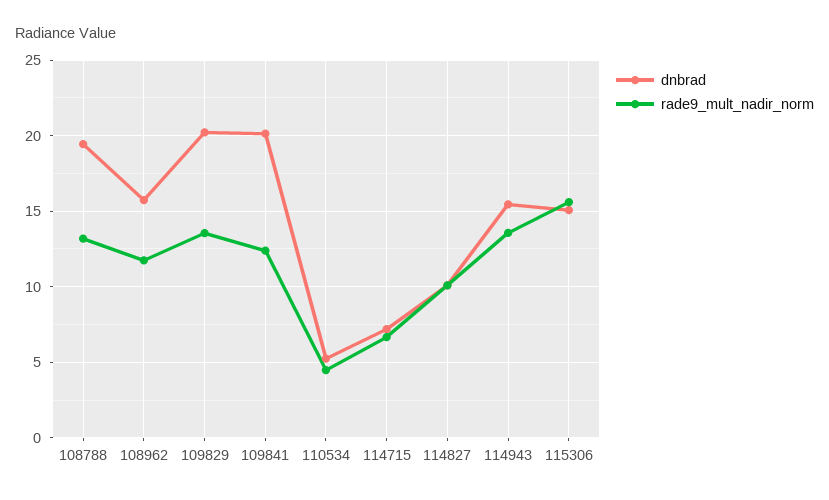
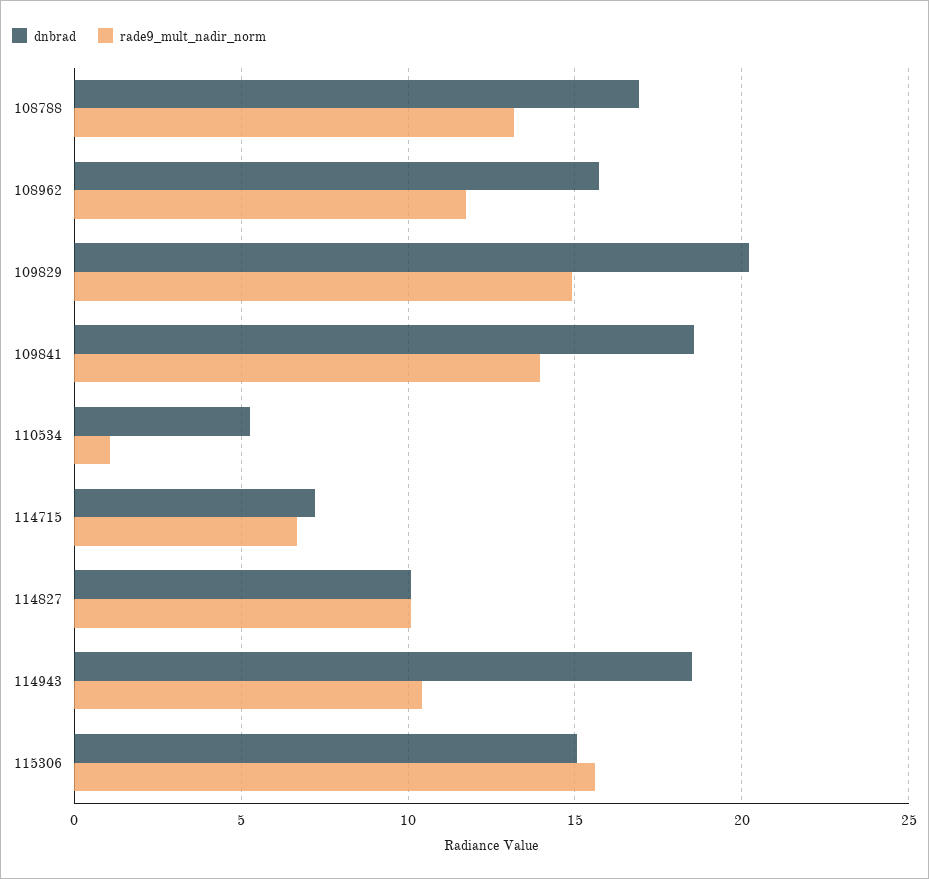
  {
    "dnbrad": {
-     "108788": 19.5,
+     "108788": 17,
      "108962": 15.5,
      "109829": 20,
-     "109841": 20,
+     "109841": 18.5,
      "110534": 5.5,
      "114715": 7,
      "114827": 10,
-     "114943": 15.5,
+     "114943": 18.5,
      "115306": 15
    },
    "rade9_mult_nadir_norm": {
      "108788": 13,
      "108962": 12,
-     "109829": 13.5,
+     "109829": 15,
-     "109841": 12.5,
+     "109841": 14,
-     "110534": 4.5,
+     "110534": 1,
      "114715": 6.5,
      "114827": 10,
-     "114943": 13.5,
+     "114943": 10.5,
      "115306": 15.5
    }
  }

